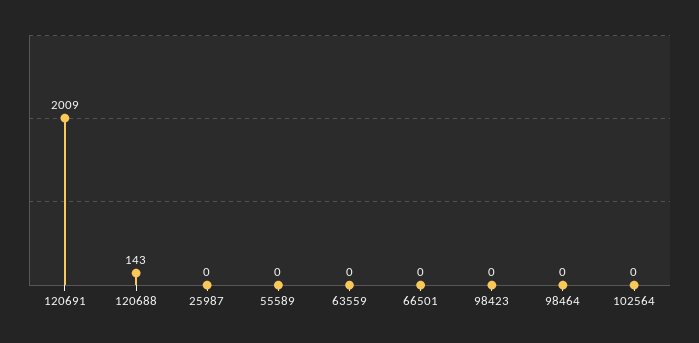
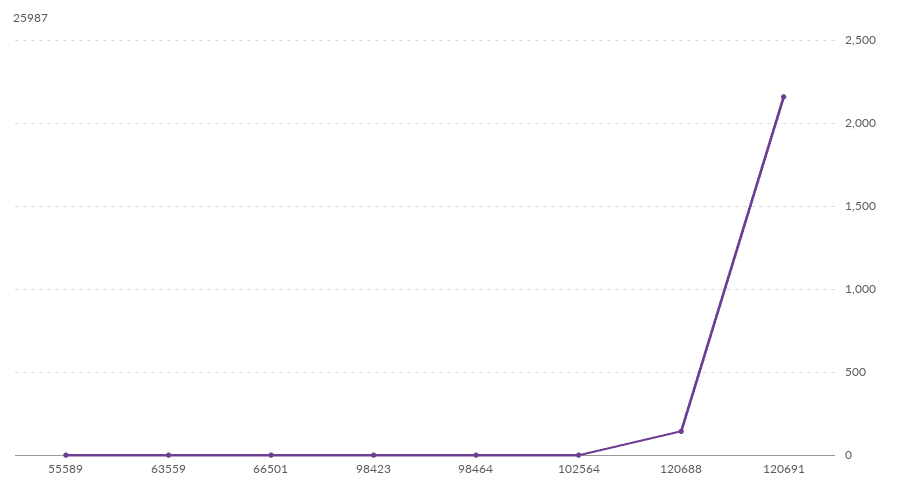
  {
-   "120691": 2009,
+   "120691": 2150,
    "120688": 143,
-   "25987": 0,
    "55589": 0,
    "63559": 0,
    "66501": 0,
    "98423": 0,
    "98464": 0,
    "102564": 0
  }

